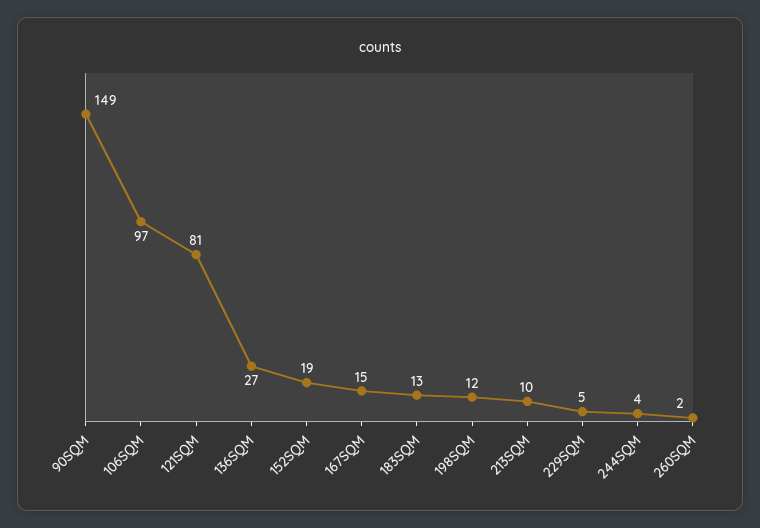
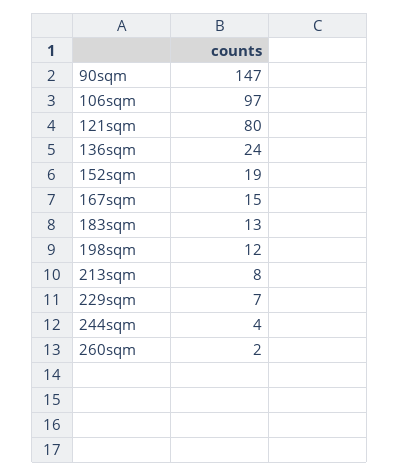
  {
-   "90SQM": 149,
+   "90SQM": 147,
    "106SQM": 97,
-   "121SQM": 81,
+   "121SQM": 80,
-   "136SQM": 27,
+   "136SQM": 24,
    "152SQM": 19,
    "167SQM": 15,
    "183SQM": 13,
    "198SQM": 12,
-   "213SQM": 10,
+   "213SQM": 8,
-   "229SQM": 5,
+   "229SQM": 7,
    "244SQM": 4,
    "260SQM": 2
  }

